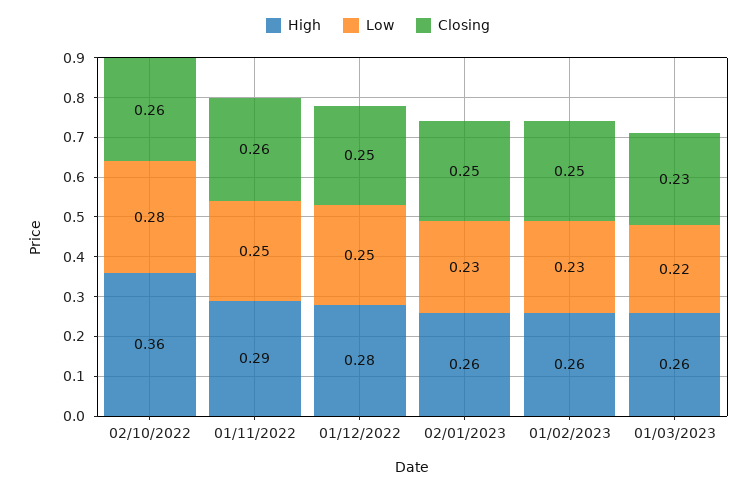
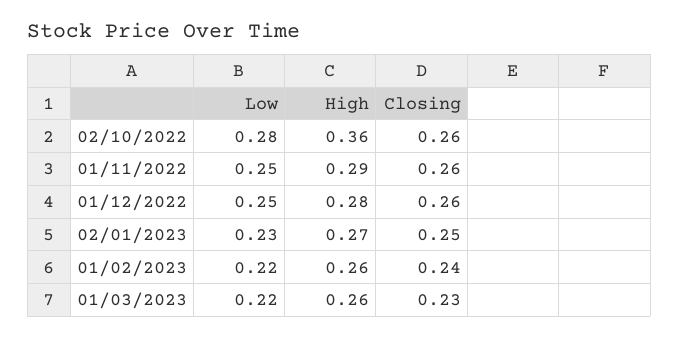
  {
    "High": {
      "02/10/2022": 0.36,
      "01/11/2022": 0.29,
      "01/12/2022": 0.28,
-     "02/01/2023": 0.26,
+     "02/01/2023": 0.27,
      "01/02/2023": 0.26,
      "01/03/2023": 0.26
    },
    "Low": {
      "02/10/2022": 0.28,
      "01/11/2022": 0.25,
      "01/12/2022": 0.25,
      "02/01/2023": 0.23,
-     "01/02/2023": 0.23,
+     "01/02/2023": 0.22,
      "01/03/2023": 0.22
    },
    "Closing": {
      "02/10/2022": 0.26,
      "01/11/2022": 0.26,
-     "01/12/2022": 0.25,
+     "01/12/2022": 0.26,
      "02/01/2023": 0.25,
-     "01/02/2023": 0.25,
+     "01/02/2023": 0.24,
      "01/03/2023": 0.23
    }
  }

